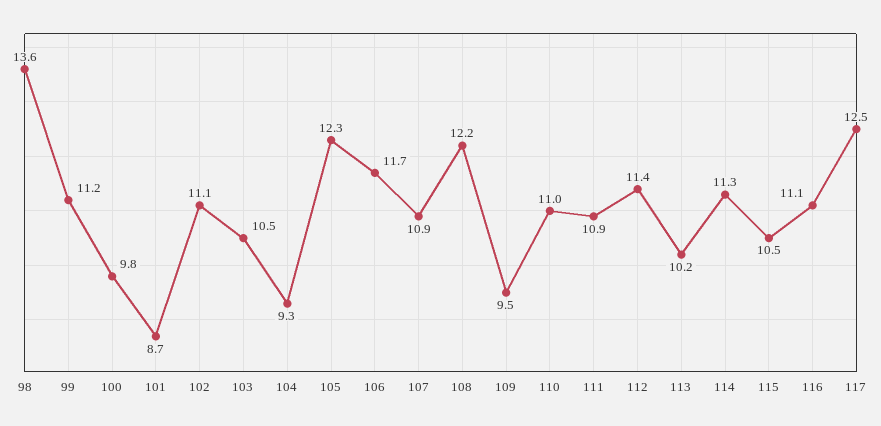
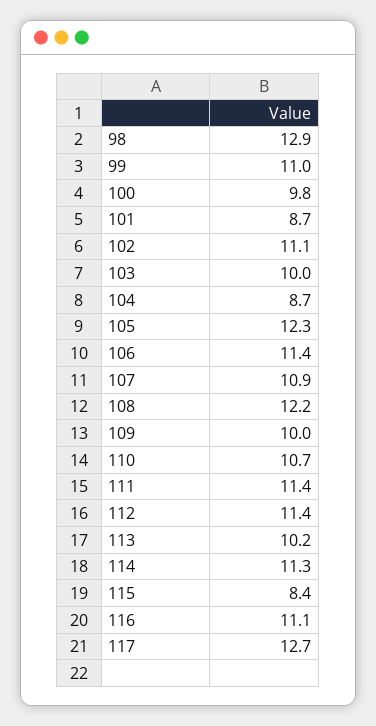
  {
-   "98": 13.6,
+   "98": 12.9,
-   "99": 11.2,
+   "99": 11,
    "100": 9.8,
    "101": 8.7,
    "102": 11.1,
-   "103": 10.5,
+   "103": 10,
-   "104": 9.3,
+   "104": 8.7,
    "105": 12.3,
-   "106": 11.7,
+   "106": 11.4,
    "107": 10.9,
    "108": 12.2,
-   "109": 9.5,
+   "109": 10,
-   "110": 11,
+   "110": 10.7,
-   "111": 10.9,
+   "111": 11.4,
    "112": 11.4,
    "113": 10.2,
    "114": 11.3,
-   "115": 10.5,
+   "115": 8.4,
    "116": 11.1,
-   "117": 12.5
+   "117": 12.7
  }

